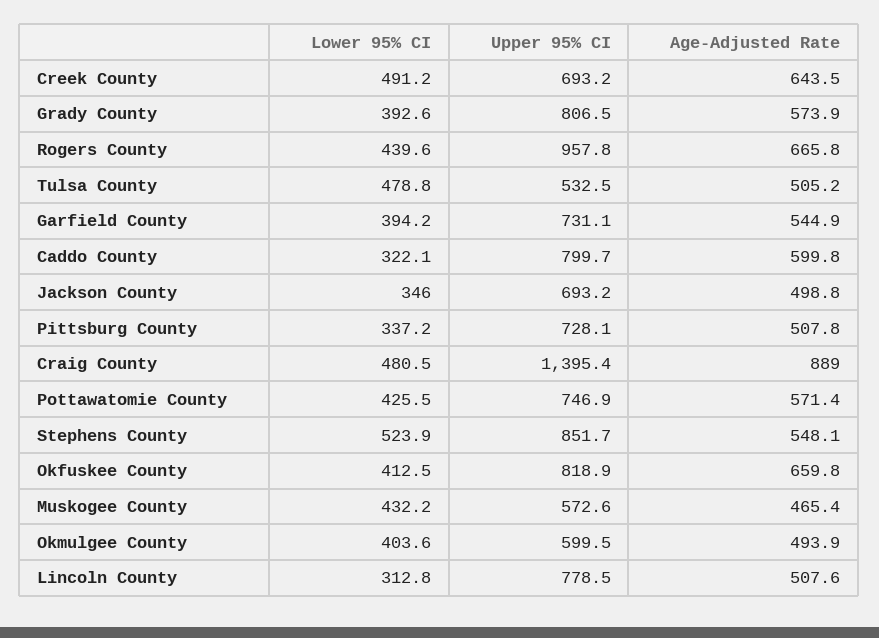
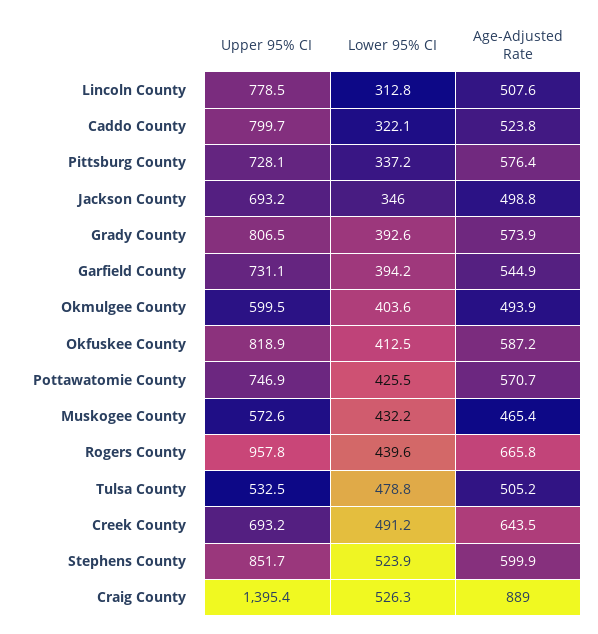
  {
    "Lower 95% CI": {
      "Creek County": 491.2,
      "Grady County": 392.6,
      "Rogers County": 439.6,
      "Tulsa County": 478.8,
      "Garfield County": 394.2,
      "Caddo County": 322.1,
      "Jackson County": 346,
      "Pittsburg County": 337.2,
-     "Craig County": 480.5,
+     "Craig County": 526.3,
      "Pottawatomie County": 425.5,
      "Stephens County": 523.9,
      "Okfuskee County": 412.5,
      "Muskogee County": 432.2,
      "Okmulgee County": 403.6,
      "Lincoln County": 312.8
    },
    "Upper 95% CI": {
      "Creek County": 693.2,
      "Grady County": 806.5,
      "Rogers County": 957.8,
      "Tulsa County": 532.5,
      "Garfield County": 731.1,
      "Caddo County": 799.7,
      "Jackson County": 693.2,
      "Pittsburg County": 728.1,
      "Craig County": 1395.4,
      "Pottawatomie County": 746.9,
      "Stephens County": 851.7,
      "Okfuskee County": 818.9,
      "Muskogee County": 572.6,
      "Okmulgee County": 599.5,
      "Lincoln County": 778.5
    },
    "Age-Adjusted Rate": {
      "Creek County": 643.5,
      "Grady County": 573.9,
      "Rogers County": 665.8,
      "Tulsa County": 505.2,
      "Garfield County": 544.9,
-     "Caddo County": 599.8,
+     "Caddo County": 523.8,
      "Jackson County": 498.8,
-     "Pittsburg County": 507.8,
+     "Pittsburg County": 576.4,
      "Craig County": 889,
-     "Pottawatomie County": 571.4,
+     "Pottawatomie County": 570.7,
-     "Stephens County": 548.1,
+     "Stephens County": 599.9,
-     "Okfuskee County": 659.8,
+     "Okfuskee County": 587.2,
      "Muskogee County": 465.4,
      "Okmulgee County": 493.9,
      "Lincoln County": 507.6
    }
  }

